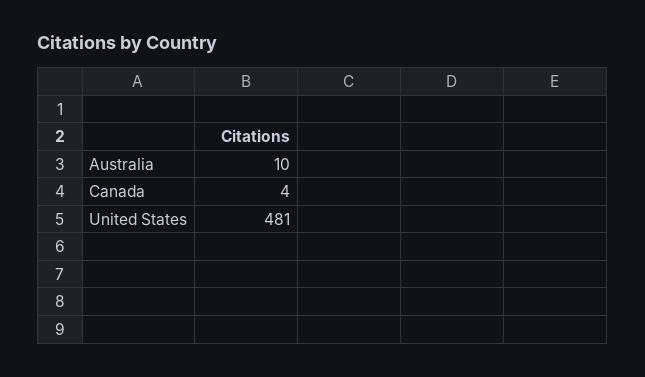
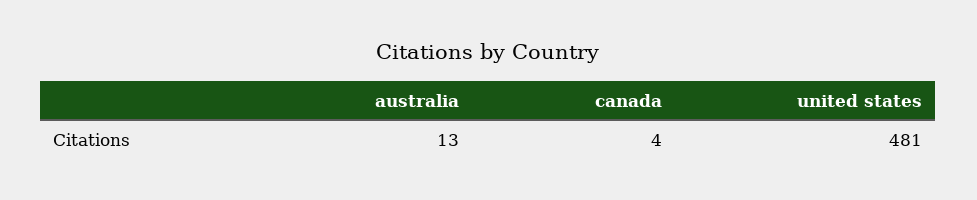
  {
-   "Australia": 10,
+   "Australia": 13,
    "Canada": 4,
    "United States": 481
  }

